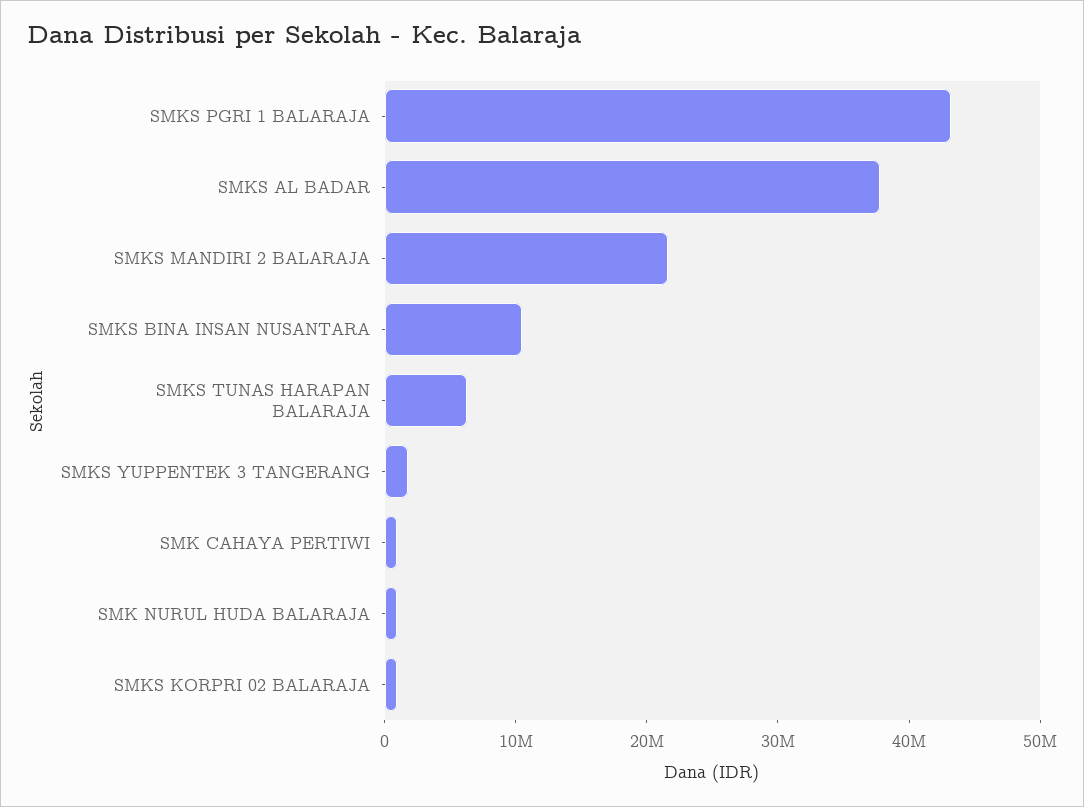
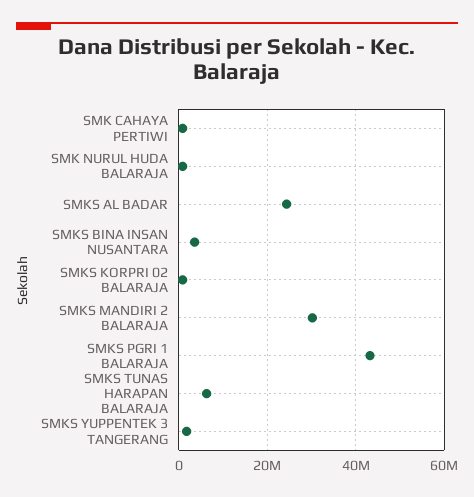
  {
    "SMKS PGRI 1 BALARAJA": 44000000,
-   "SMKS AL BADAR": 38000000,
+   "SMKS AL BADAR": 24000000,
-   "SMKS MANDIRI 2 BALARAJA": 22000000,
+   "SMKS MANDIRI 2 BALARAJA": 30000000,
-   "SMKS BINA INSAN NUSANTARA": 10000000,
+   "SMKS BINA INSAN NUSANTARA": 4000000,
    "SMKS TUNAS HARAPAN BALARAJA": 6000000,
    "SMKS YUPPENTEK 3 TANGERANG": 2000000,
    "SMK CAHAYA PERTIWI": 0,
    "SMK NURUL HUDA BALARAJA": 0,
    "SMKS KORPRI 02 BALARAJA": 0
  }

